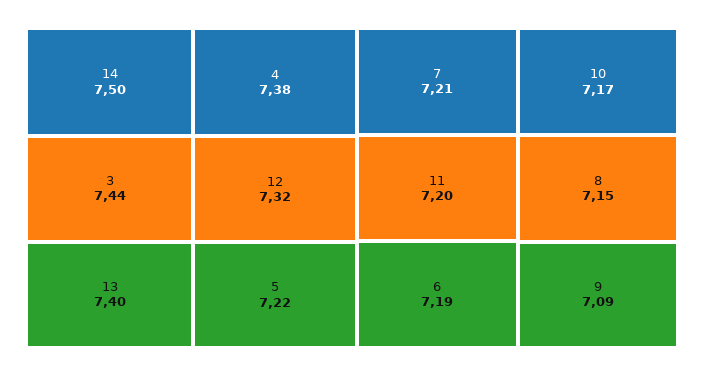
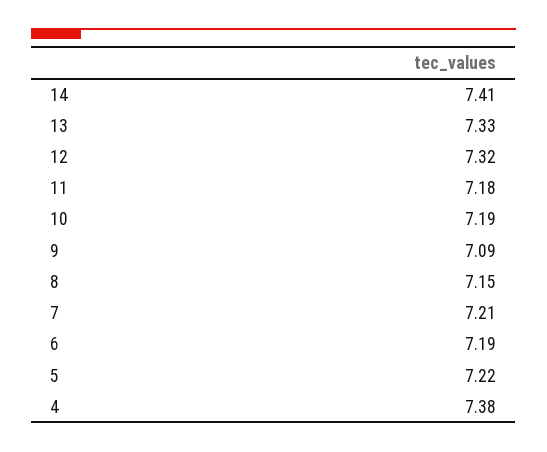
  {
-   "14": 7.5,
+   "14": 7.41,
-   "3": 7.44,
-   "13": 7.4,
+   "13": 7.33,
    "4": 7.38,
    "12": 7.32,
    "5": 7.22,
    "7": 7.21,
-   "11": 7.2,
+   "11": 7.18,
    "6": 7.19,
-   "10": 7.17,
+   "10": 7.19,
    "8": 7.15,
    "9": 7.09
  }

